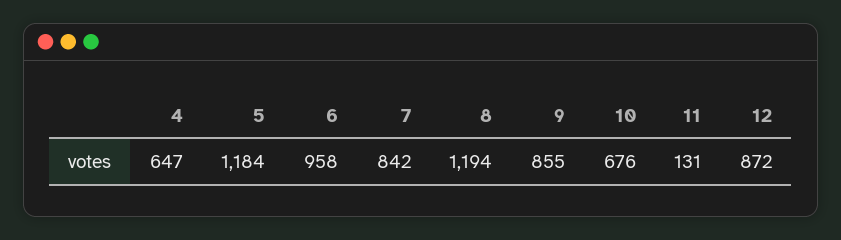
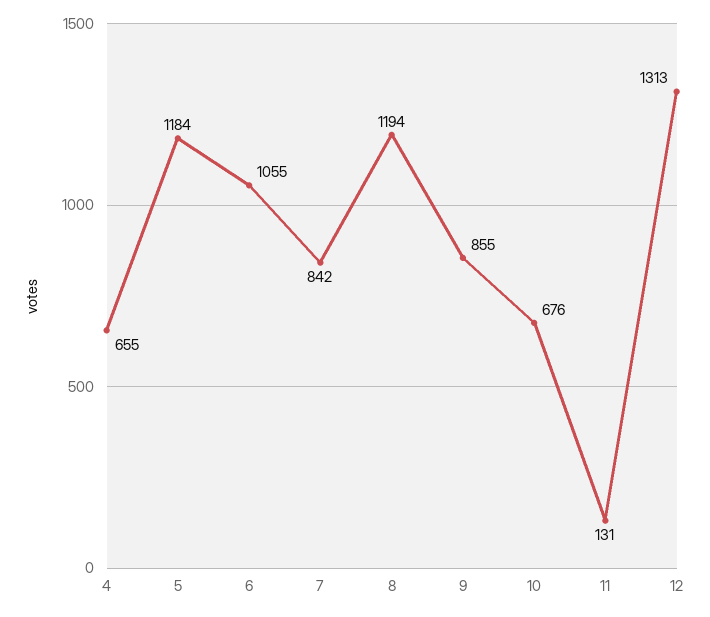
  {
-   "4": 647,
+   "4": 655,
    "5": 1184,
-   "6": 958,
+   "6": 1055,
    "7": 842,
    "8": 1194,
    "9": 855,
    "10": 676,
    "11": 131,
-   "12": 872
+   "12": 1313
  }

